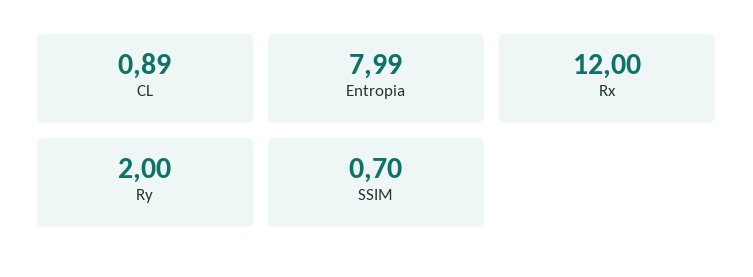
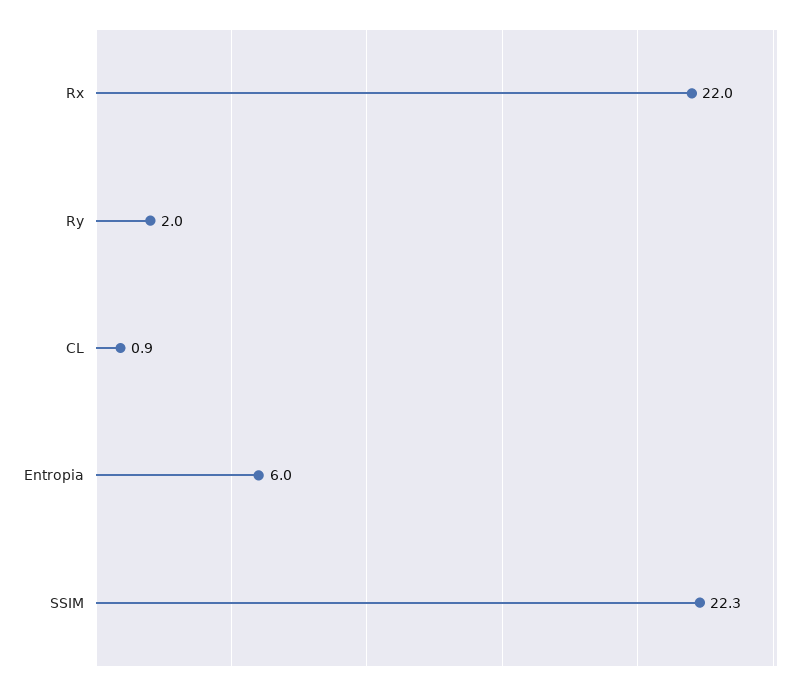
  {
    "CL": 0.89,
-   "Entropia": 7.99,
+   "Entropia": 6,
-   "Rx": 12,
+   "Rx": 22,
    "Ry": 2,
-   "SSIM": 0.7
+   "SSIM": 22.3
  }

